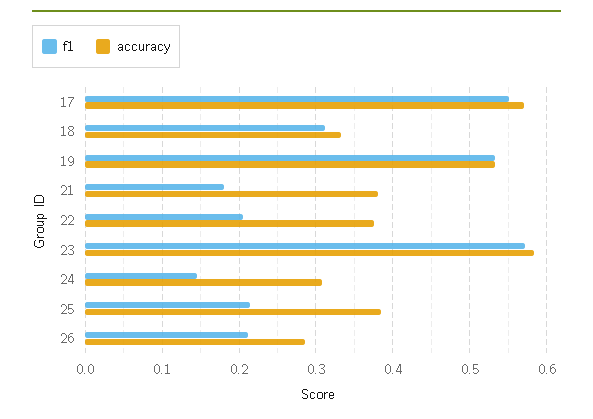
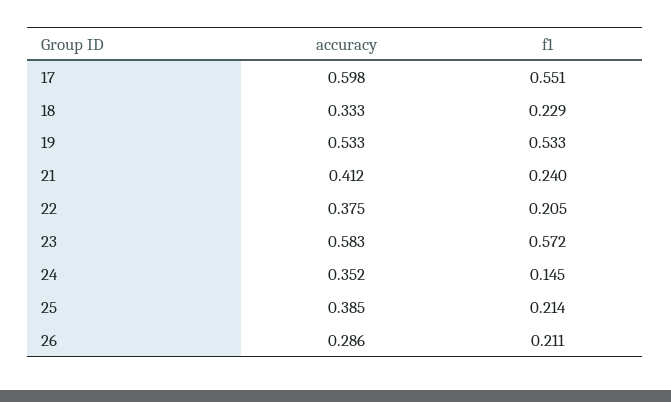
  {
    "f1": {
      "17": 0.551,
-     "18": 0.31,
+     "18": 0.229,
      "19": 0.533,
-     "21": 0.18,
+     "21": 0.24,
      "22": 0.205,
      "23": 0.572,
      "24": 0.145,
      "25": 0.214,
      "26": 0.211
    },
    "accuracy": {
-     "17": 0.57,
+     "17": 0.598,
      "18": 0.333,
      "19": 0.533,
-     "21": 0.38,
+     "21": 0.412,
      "22": 0.375,
      "23": 0.583,
-     "24": 0.31,
+     "24": 0.352,
      "25": 0.385,
      "26": 0.286
    }
  }

